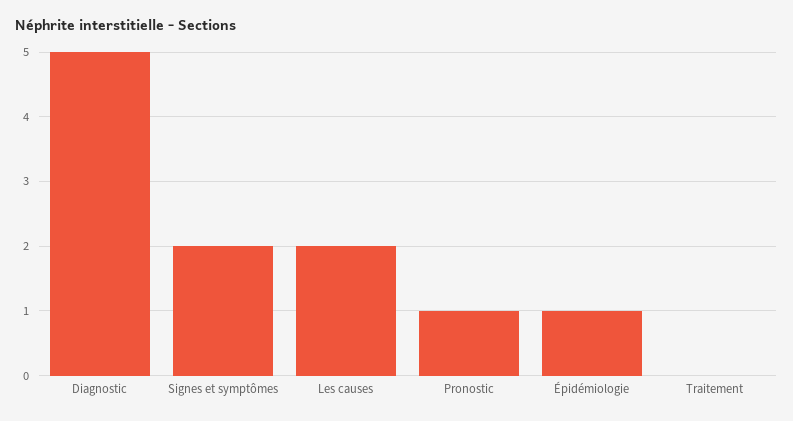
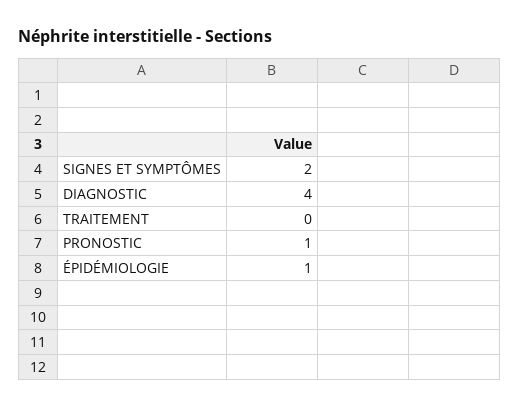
  {
-   "Diagnostic": 5,
+   "Diagnostic": 4,
    "Signes et symptômes": 2,
-   "Les causes": 2,
    "Pronostic": 1,
    "Épidémiologie": 1,
    "Traitement": 0
  }

